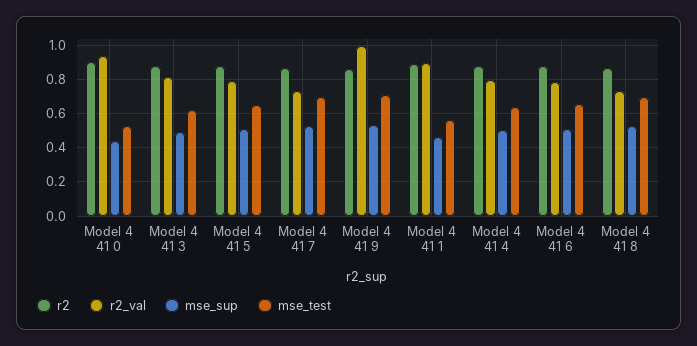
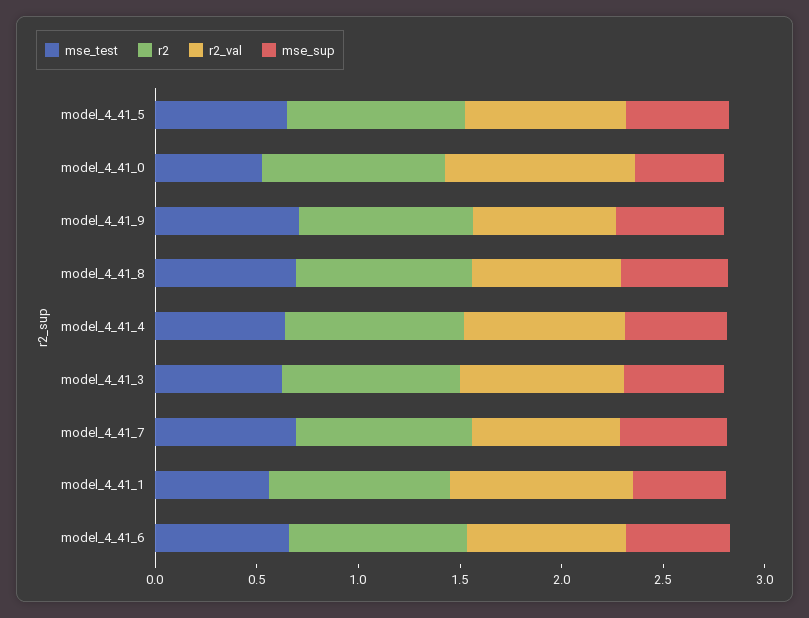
  {
    "r2": {
      "Model 4 41 0": 0.9,
      "Model 4 41 3": 0.9,
      "Model 4 41 5": 0.9,
      "Model 4 41 7": 0.85,
      "Model 4 41 9": 0.85,
      "Model 4 41 1": 0.9,
      "Model 4 41 4": 0.9,
      "Model 4 41 6": 0.9,
      "Model 4 41 8": 0.85
    },
    "r2_val": {
      "Model 4 41 0": 0.95,
      "Model 4 41 3": 0.8,
      "Model 4 41 5": 0.8,
      "Model 4 41 7": 0.75,
-     "Model 4 41 9": 1,
+     "Model 4 41 9": 0.7,
      "Model 4 41 1": 0.9,
      "Model 4 41 4": 0.8,
      "Model 4 41 6": 0.8,
      "Model 4 41 8": 0.75
    },
    "mse_sup": {
      "Model 4 41 0": 0.45,
      "Model 4 41 3": 0.5,
      "Model 4 41 5": 0.5,
      "Model 4 41 7": 0.55,
      "Model 4 41 9": 0.55,
      "Model 4 41 1": 0.45,
      "Model 4 41 4": 0.5,
      "Model 4 41 6": 0.5,
      "Model 4 41 8": 0.55
    },
    "mse_test": {
      "Model 4 41 0": 0.55,
      "Model 4 41 3": 0.6,
      "Model 4 41 5": 0.65,
      "Model 4 41 7": 0.7,
      "Model 4 41 9": 0.7,
      "Model 4 41 1": 0.55,
      "Model 4 41 4": 0.65,
      "Model 4 41 6": 0.65,
      "Model 4 41 8": 0.7
    }
  }

